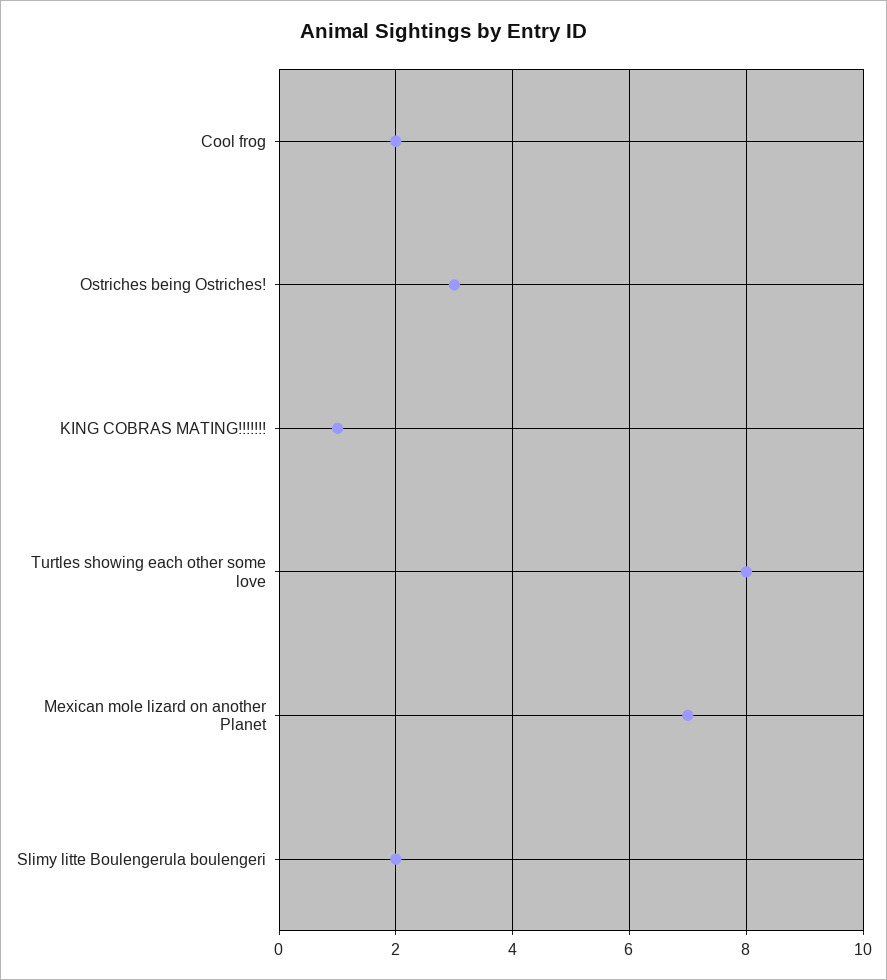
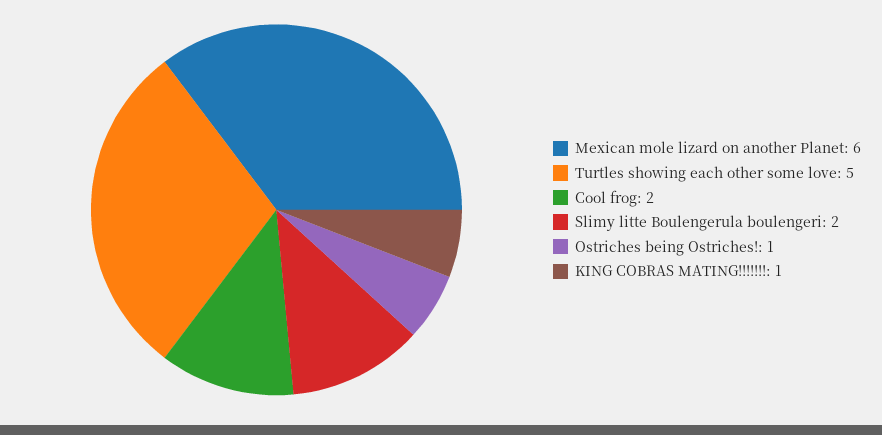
  {
    "Cool frog": 2,
-   "Ostriches being Ostriches!": 3,
+   "Ostriches being Ostriches!": 1,
    "KING COBRAS MATING!!!!!!!": 1,
-   "Turtles showing each other some love": 8,
+   "Turtles showing each other some love": 5,
-   "Mexican mole lizard on another Planet": 7,
+   "Mexican mole lizard on another Planet": 6,
    "Slimy litte Boulengerula boulengeri": 2
  }

